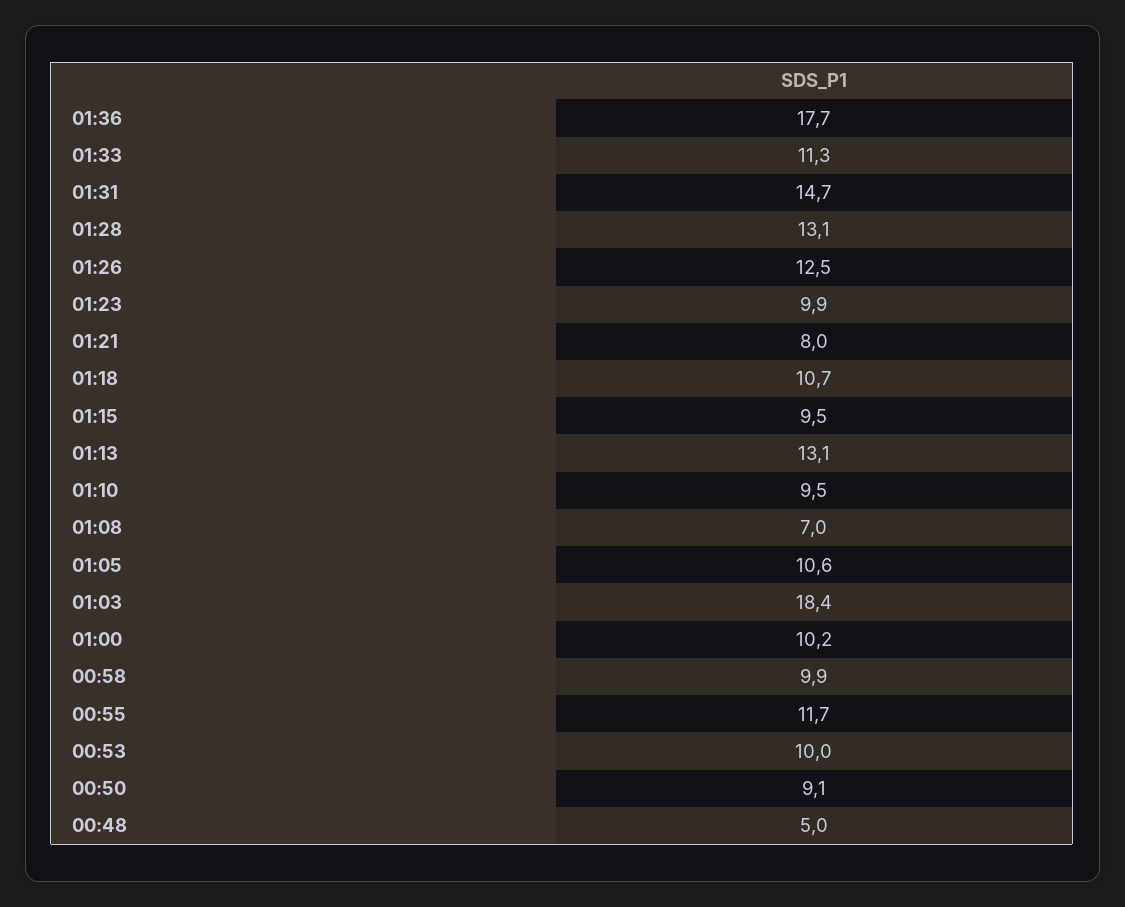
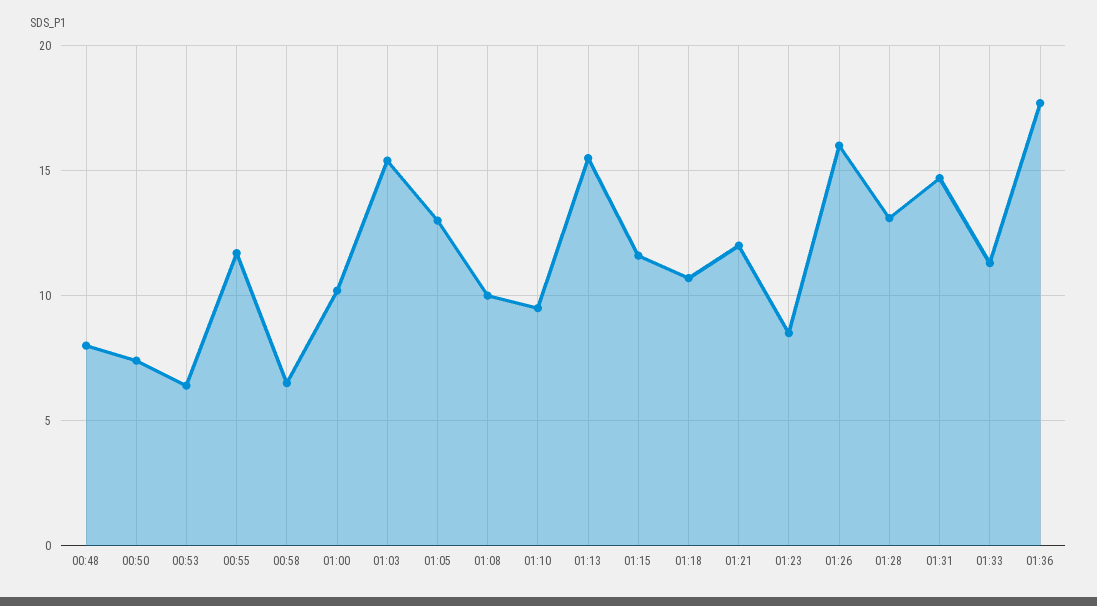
  {
    "01:36": 17.7,
    "01:33": 11.3,
    "01:31": 14.7,
    "01:28": 13.1,
-   "01:26": 12.5,
+   "01:26": 16,
-   "01:23": 9.9,
+   "01:23": 8.5,
-   "01:21": 8,
+   "01:21": 12,
    "01:18": 10.7,
-   "01:15": 9.5,
+   "01:15": 11.5,
-   "01:13": 13.1,
+   "01:13": 15.5,
    "01:10": 9.5,
-   "01:08": 7,
+   "01:08": 10,
-   "01:05": 10.6,
+   "01:05": 13,
-   "01:03": 18.4,
+   "01:03": 15.5,
    "01:00": 10.2,
-   "00:58": 9.9,
+   "00:58": 6.5,
    "00:55": 11.7,
-   "00:53": 10,
+   "00:53": 6.5,
-   "00:50": 9.1,
+   "00:50": 7.5,
-   "00:48": 5
+   "00:48": 8
  }

